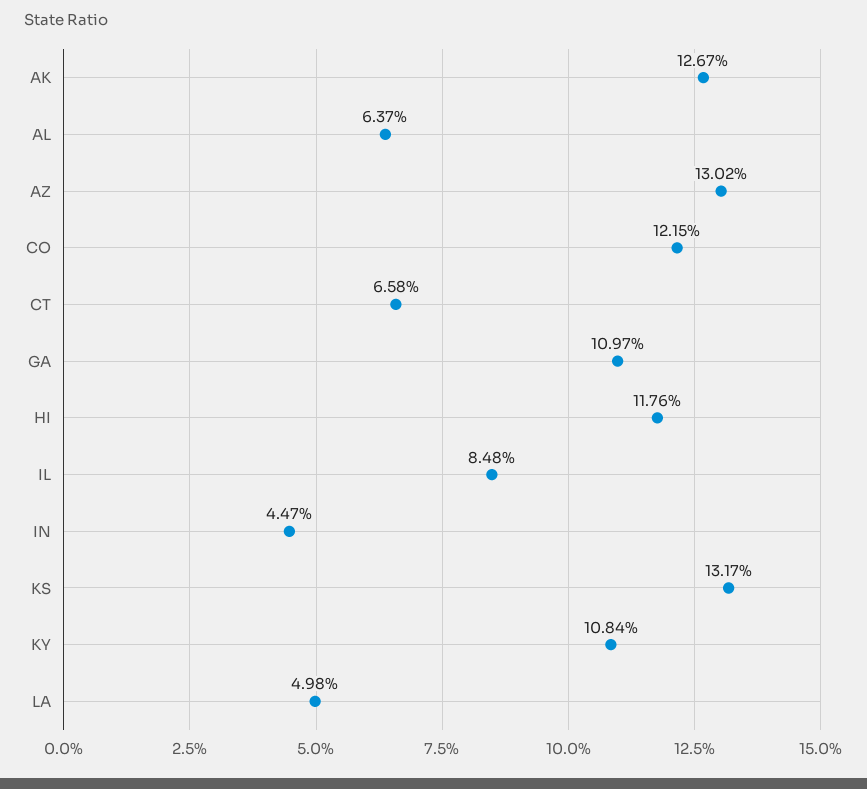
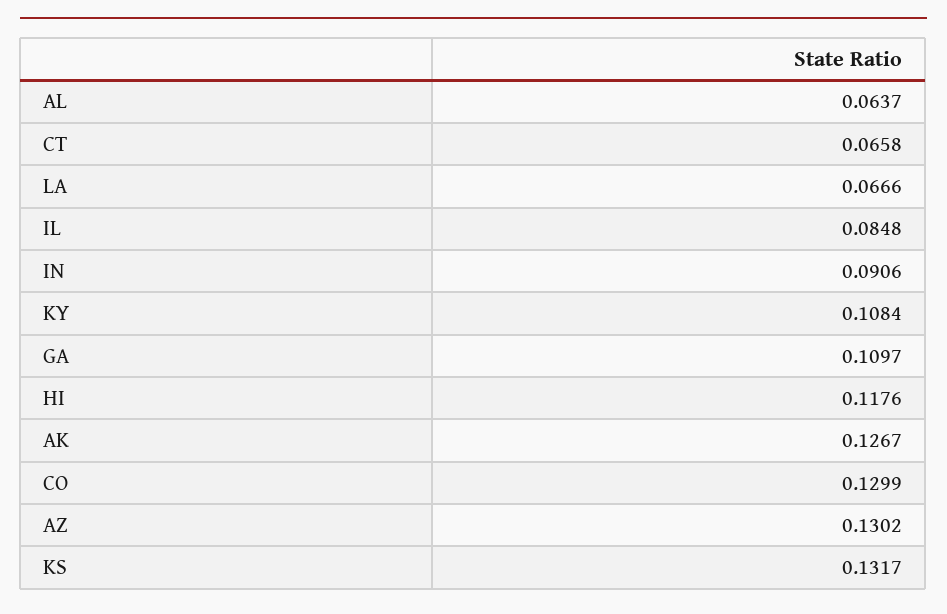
  {
    "AK": 0.1267,
    "AL": 0.0637,
    "AZ": 0.1302,
-   "CO": 0.1215,
+   "CO": 0.1299,
    "CT": 0.0658,
    "GA": 0.1097,
    "HI": 0.1176,
    "IL": 0.0848,
-   "IN": 0.0447,
+   "IN": 0.0906,
    "KS": 0.1317,
    "KY": 0.1084,
-   "LA": 0.0498
+   "LA": 0.0666
  }

